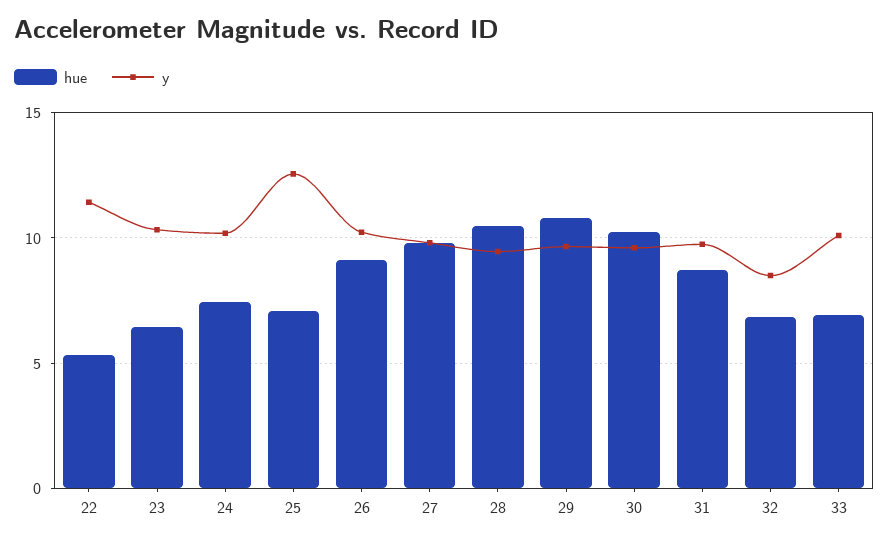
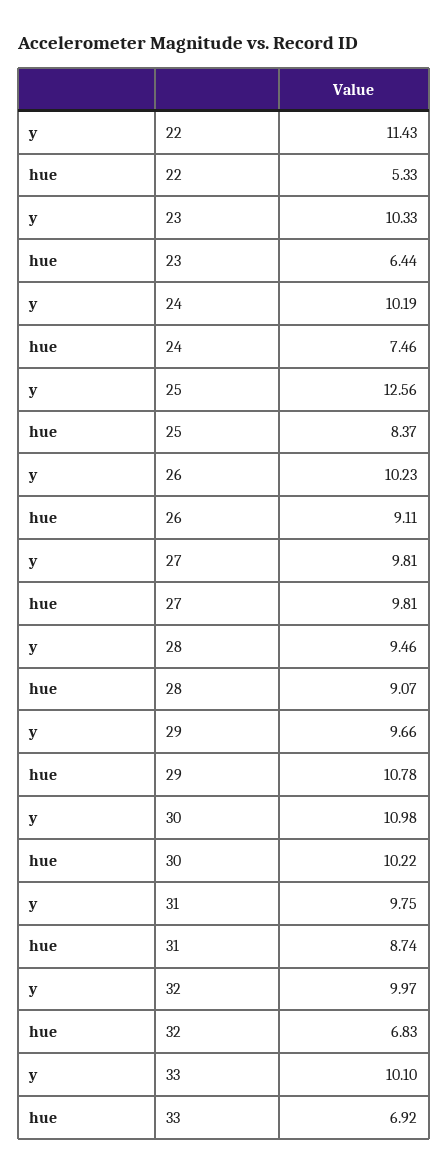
  {
    "hue": {
      "22": 5.33,
      "23": 6.44,
      "24": 7.46,
-     "25": 7,
+     "25": 8.37,
      "26": 9.11,
      "27": 9.81,
-     "28": 10.5,
+     "28": 9.07,
      "29": 10.78,
      "30": 10.22,
      "31": 8.74,
      "32": 6.83,
      "33": 6.92
    },
    "y": {
      "22": 11.43,
      "23": 10.33,
      "24": 10.19,
      "25": 12.56,
      "26": 10.23,
      "27": 9.81,
      "28": 9.46,
      "29": 9.66,
-     "30": 9.5,
+     "30": 10.98,
      "31": 9.75,
-     "32": 8.5,
+     "32": 9.97,
      "33": 10.1
    }
  }

